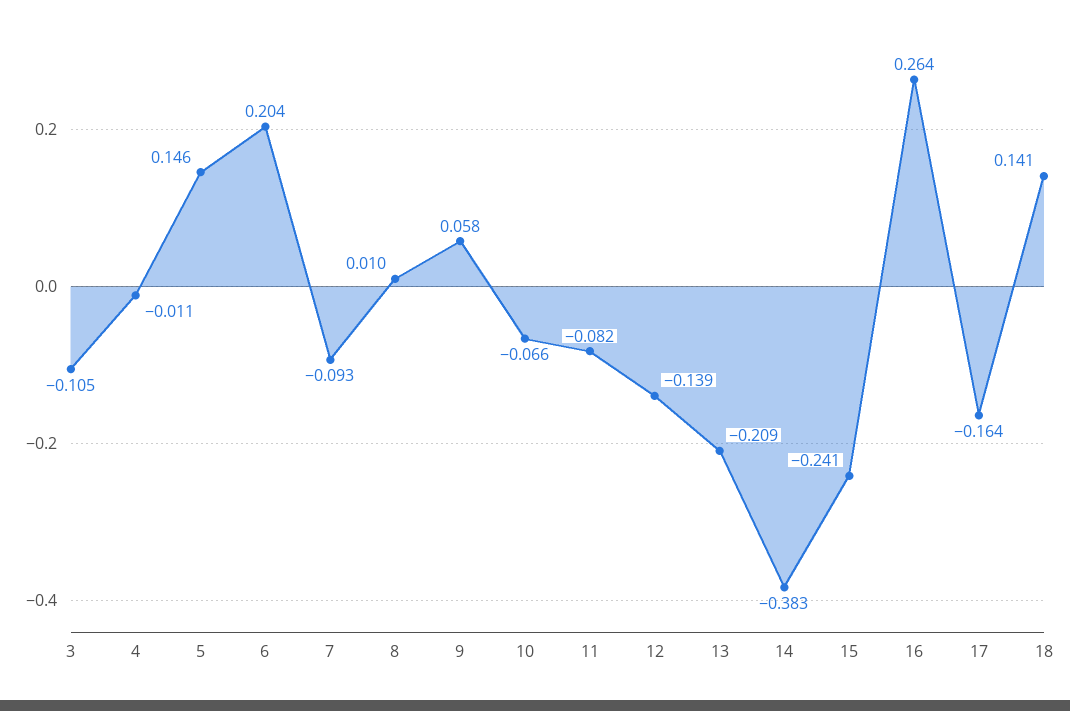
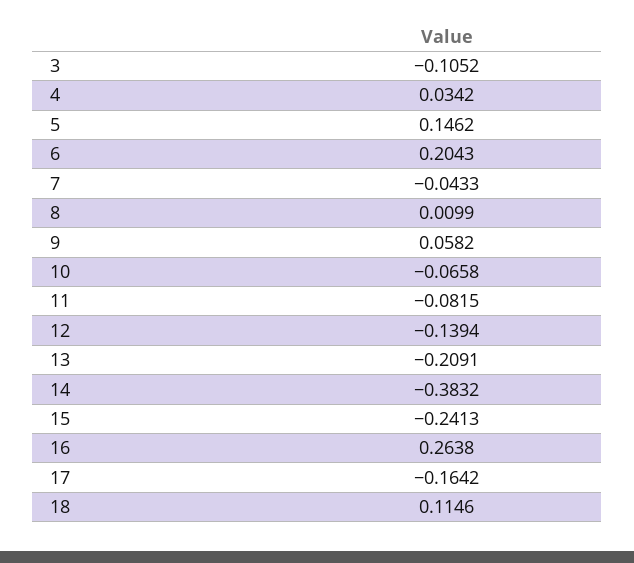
  {
    "3": -0.1052,
-   "4": -0.011,
+   "4": 0.0342,
    "5": 0.1462,
    "6": 0.2043,
-   "7": -0.093,
+   "7": -0.0433,
    "8": 0.0099,
    "9": 0.0582,
    "10": -0.0658,
    "11": -0.0815,
    "12": -0.1394,
    "13": -0.2091,
    "14": -0.3832,
    "15": -0.2413,
    "16": 0.2638,
    "17": -0.1642,
-   "18": 0.141
+   "18": 0.1146
  }

